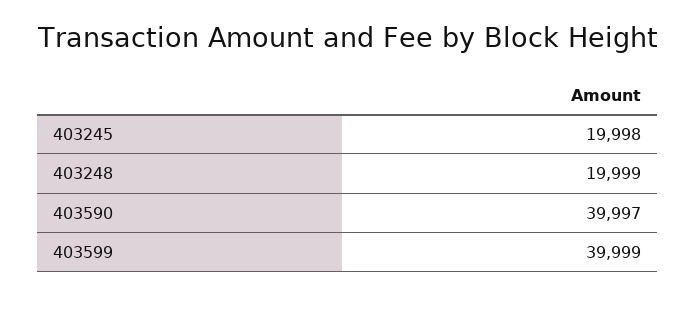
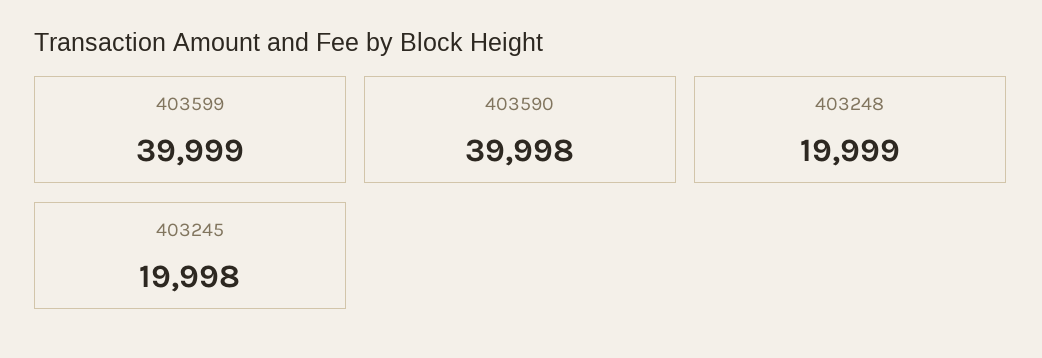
  {
    "403245": 19998,
    "403248": 19999,
-   "403590": 39997,
+   "403590": 39998,
    "403599": 39999
  }

